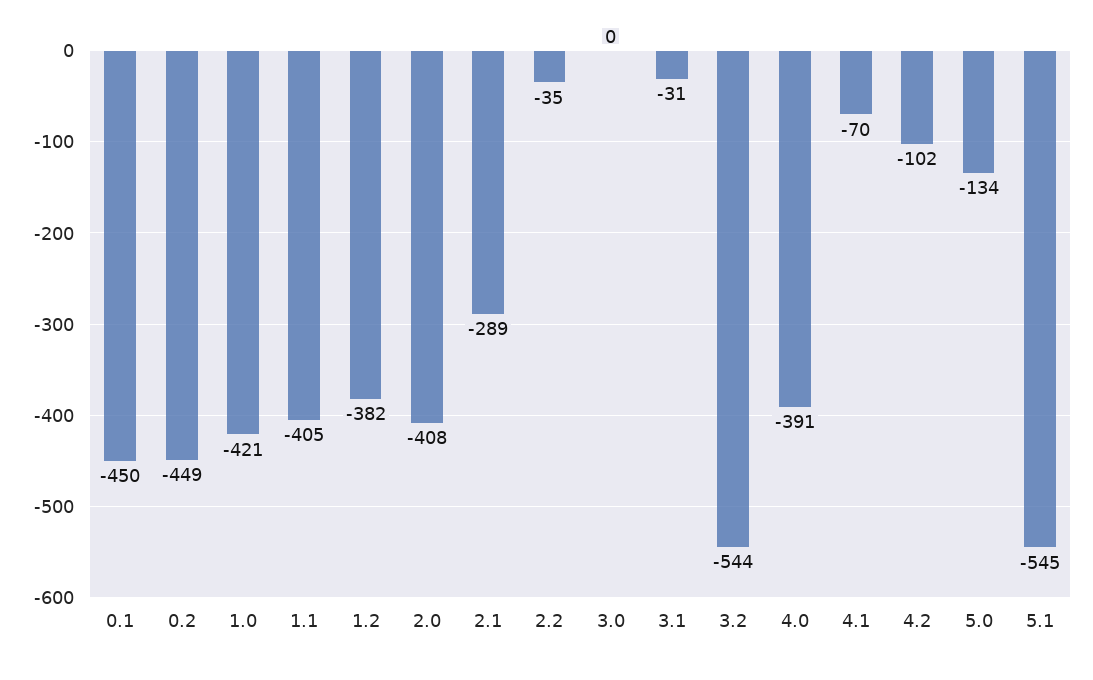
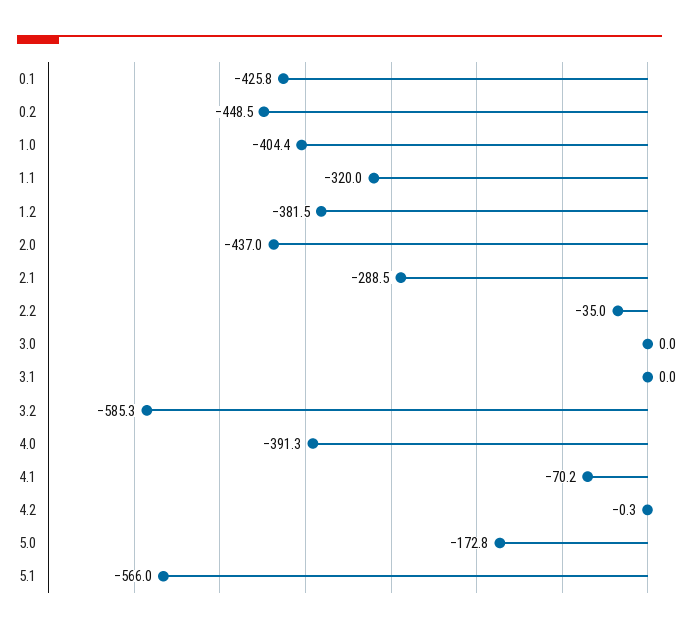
  {
-   "0.1": -450,
+   "0.1": -425.8,
    "0.2": -448.5,
-   "1.0": -421,
+   "1.0": -404.4,
-   "1.1": -405,
+   "1.1": -320,
    "1.2": -381.5,
-   "2.0": -408,
+   "2.0": -437,
    "2.1": -288.5,
    "2.2": -35,
    "3.0": 0,
-   "3.1": -31,
+   "3.1": 0,
-   "3.2": -544,
+   "3.2": -585.3,
    "4.0": -391.3,
    "4.1": -70.2,
-   "4.2": -102,
+   "4.2": -0.3,
-   "5.0": -134,
+   "5.0": -172.8,
-   "5.1": -545
+   "5.1": -566
  }

